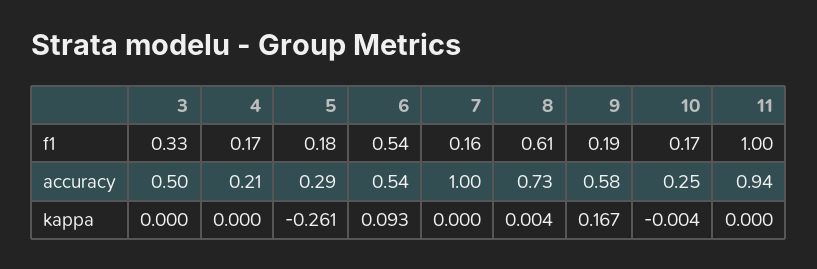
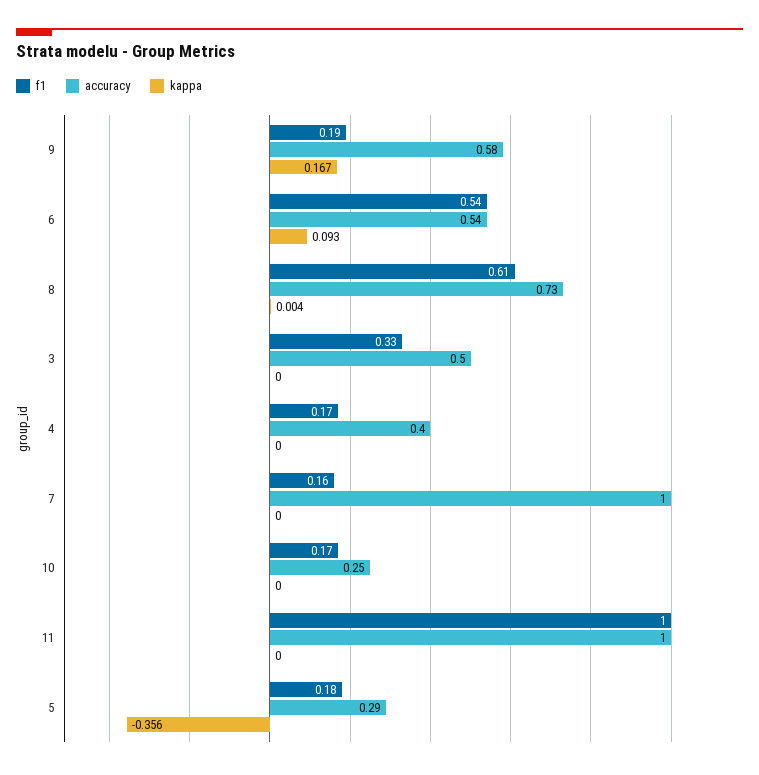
  {
    "f1": {
      "3": 0.33,
      "4": 0.17,
      "5": 0.18,
      "6": 0.54,
      "7": 0.16,
      "8": 0.61,
      "9": 0.19,
      "10": 0.17,
      "11": 1
    },
    "accuracy": {
      "3": 0.5,
-     "4": 0.21,
+     "4": 0.4,
      "5": 0.29,
      "6": 0.54,
      "7": 1,
      "8": 0.73,
      "9": 0.58,
      "10": 0.25,
-     "11": 0.94
+     "11": 1
    },
    "kappa": {
      "3": 0,
      "4": 0,
-     "5": -0.261,
+     "5": -0.356,
      "6": 0.093,
      "7": 0,
      "8": 0.004,
      "9": 0.167,
-     "10": -0.004,
+     "10": 0,
      "11": 0
    }
  }

